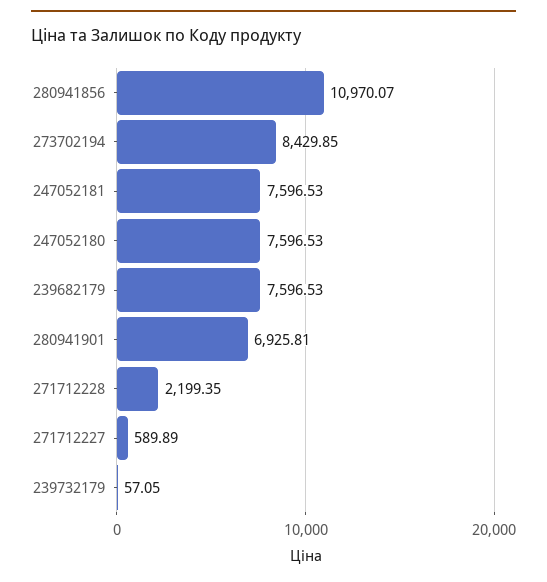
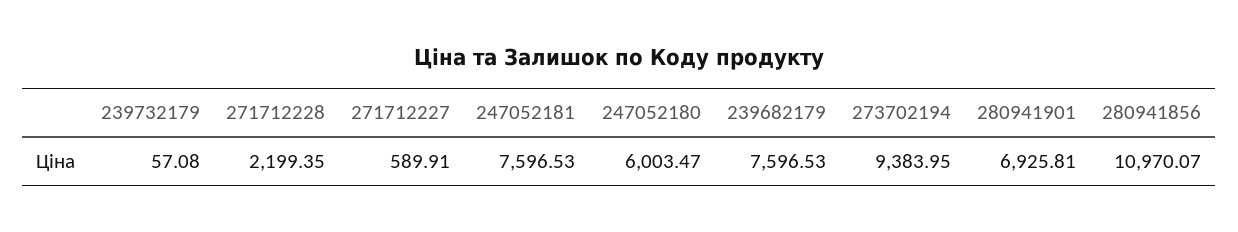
  {
    "280941856": 10970.07,
-   "273702194": 8429.85,
+   "273702194": 9383.95,
    "247052181": 7596.53,
-   "247052180": 7596.53,
+   "247052180": 6003.47,
    "239682179": 7596.53,
    "280941901": 6925.81,
    "271712228": 2199.35,
-   "271712227": 589.89,
+   "271712227": 589.91,
-   "239732179": 57.05
+   "239732179": 57.08
  }

